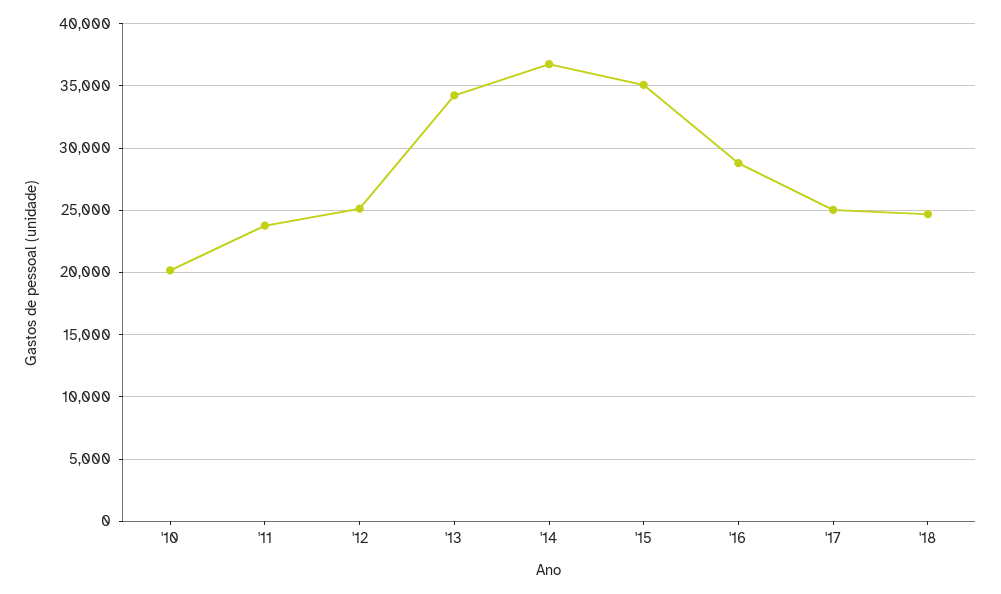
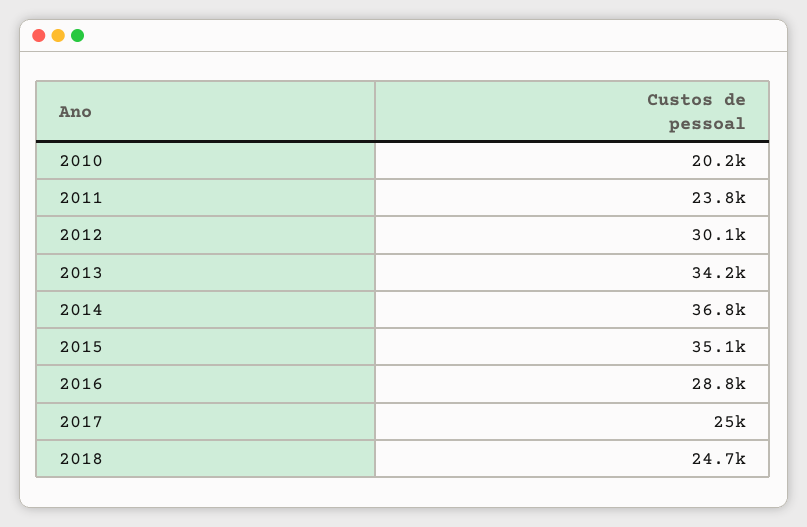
  {
    "'10": 20200,
    "'11": 23800,
-   "'12": 25000,
+   "'12": 30100,
    "'13": 34200,
    "'14": 36800,
    "'15": 35100,
    "'16": 28800,
    "'17": 25000,
    "'18": 24700
  }

